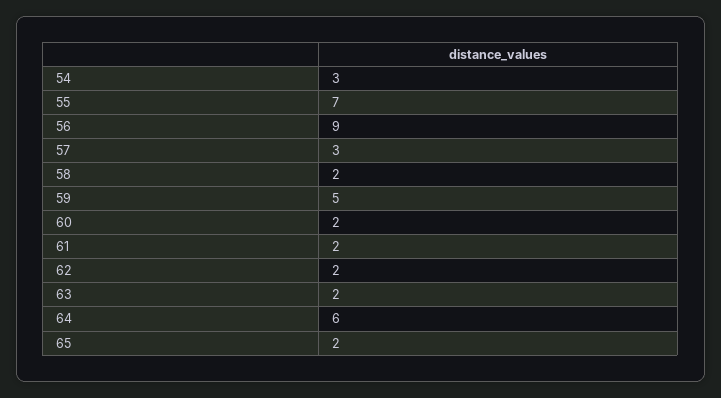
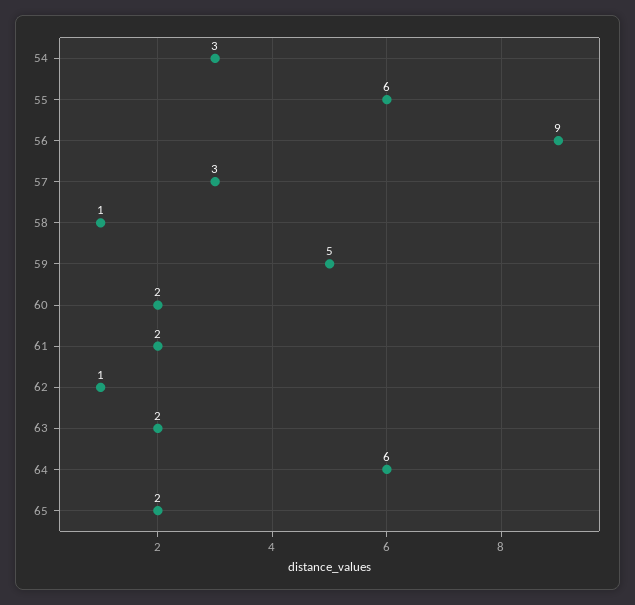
  {
    "54": 3,
-   "55": 7,
+   "55": 6,
    "56": 9,
    "57": 3,
-   "58": 2,
+   "58": 1,
    "59": 5,
    "60": 2,
    "61": 2,
-   "62": 2,
+   "62": 1,
    "63": 2,
    "64": 6,
    "65": 2
  }

